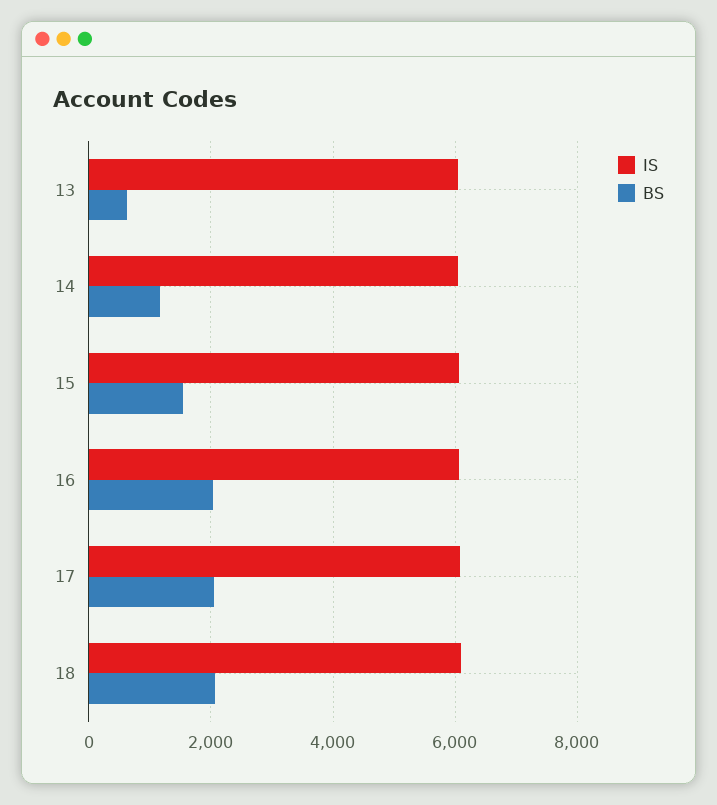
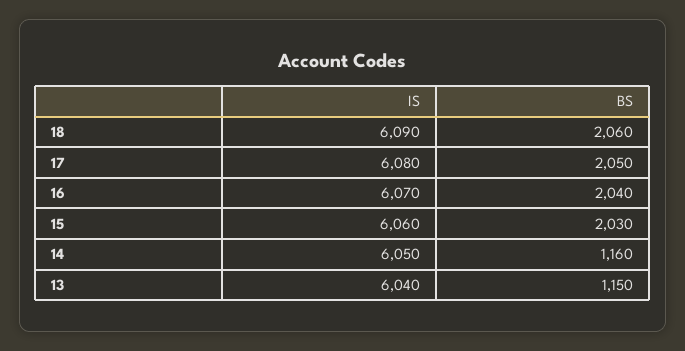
  {
    "IS": {
      "13": 6040,
      "14": 6050,
      "15": 6060,
      "16": 6070,
      "17": 6080,
      "18": 6090
    },
    "BS": {
-     "13": 600,
+     "13": 1150,
      "14": 1160,
-     "15": 1600,
+     "15": 2030,
      "16": 2040,
      "17": 2050,
      "18": 2060
    }
  }

